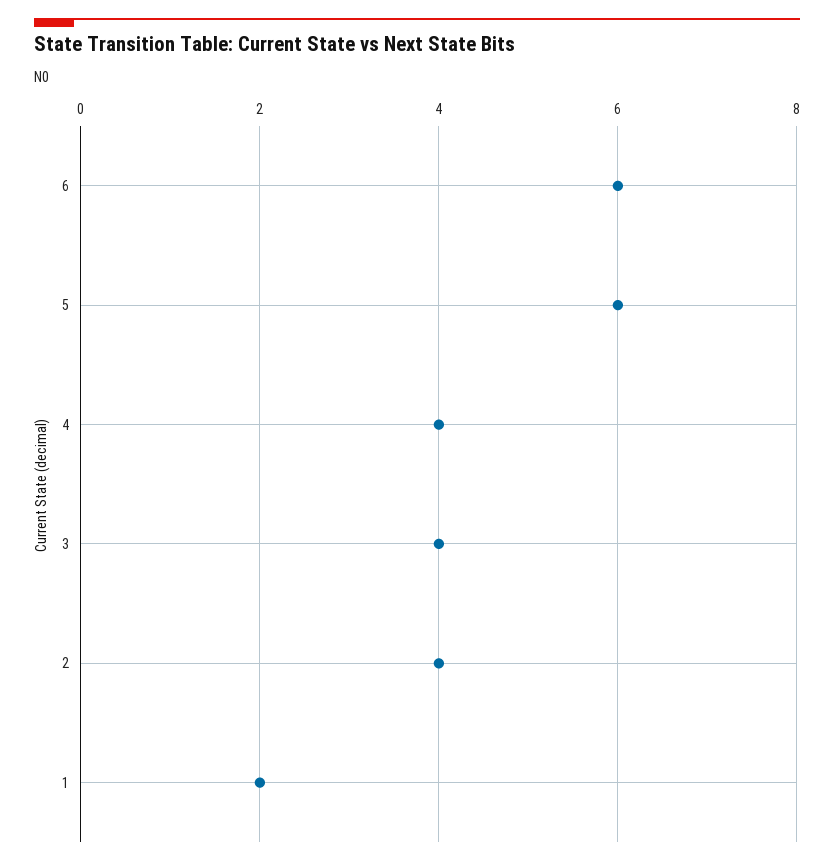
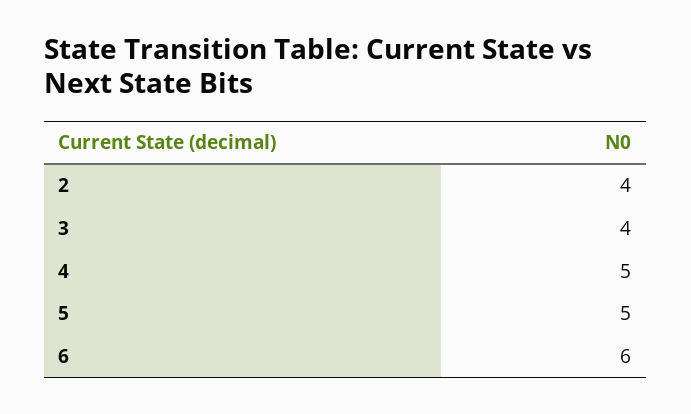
  {
    "6": 6,
-   "5": 6,
+   "5": 5,
-   "4": 4,
+   "4": 5,
    "3": 4,
-   "2": 4,
+   "2": 4
-   "1": 2
  }

